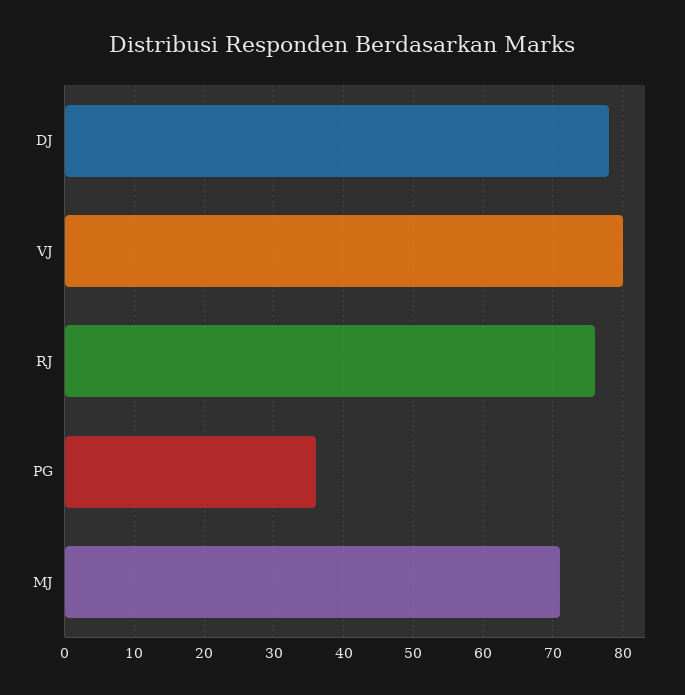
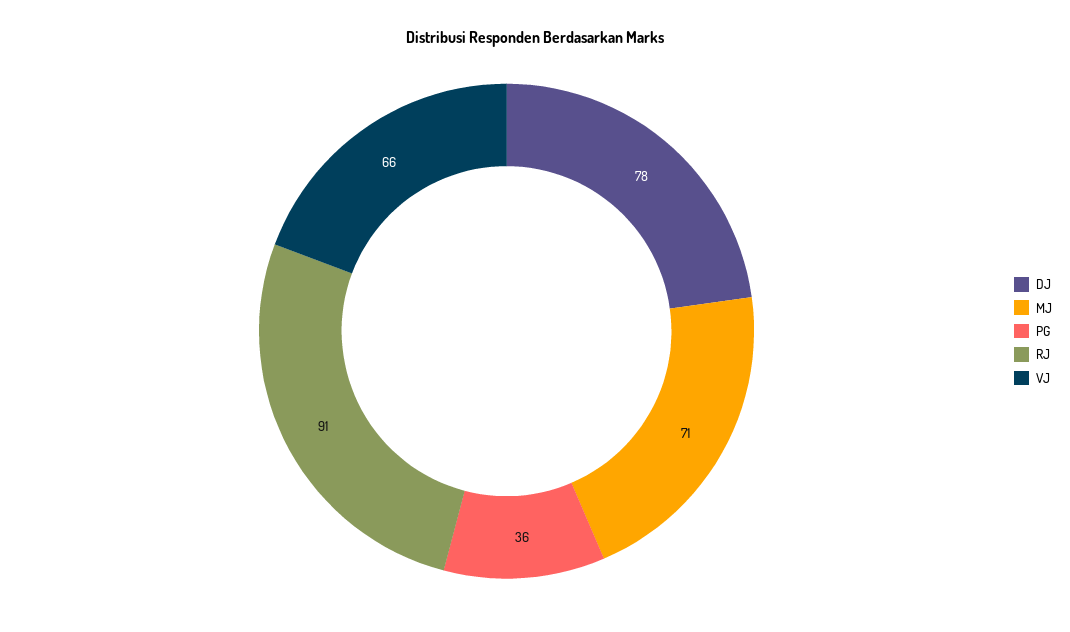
  {
    "DJ": 78,
-   "VJ": 80,
+   "VJ": 66,
-   "RJ": 76,
+   "RJ": 91,
    "PG": 36,
    "MJ": 71
  }

